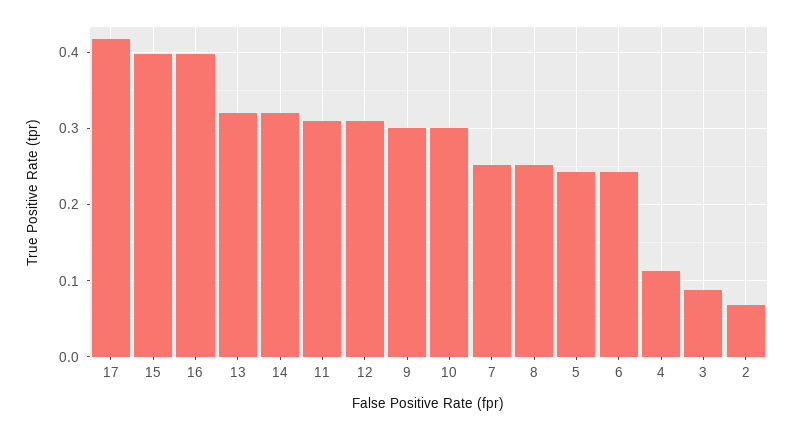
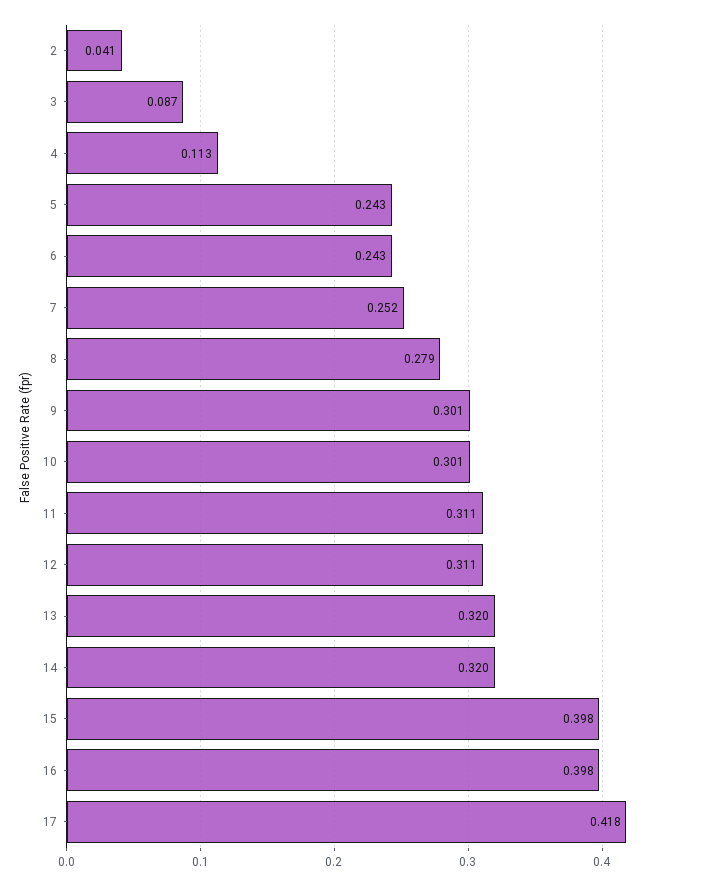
  {
    "17": 0.418,
    "15": 0.398,
    "16": 0.398,
    "13": 0.32,
    "14": 0.32,
    "11": 0.311,
    "12": 0.311,
    "9": 0.301,
    "10": 0.301,
    "7": 0.252,
-   "8": 0.25,
+   "8": 0.279,
    "5": 0.243,
    "6": 0.243,
    "4": 0.113,
    "3": 0.087,
-   "2": 0.07
+   "2": 0.041
  }

